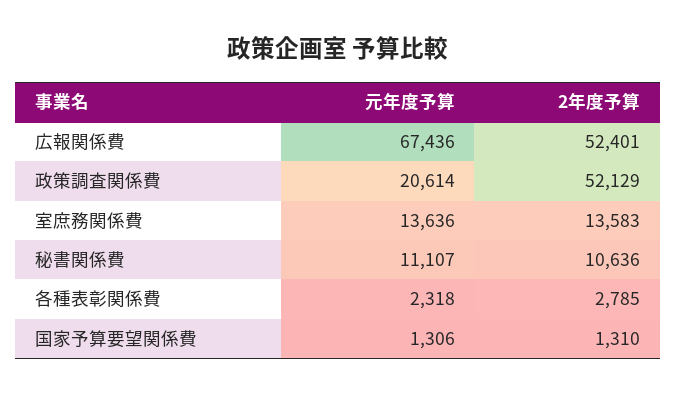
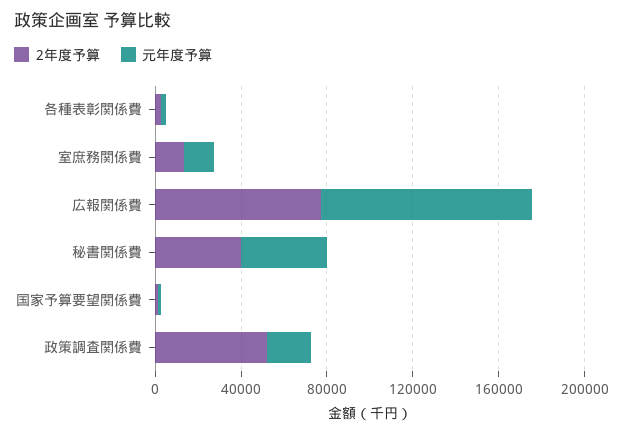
  {
    "元年度予算": {
-     "広報関係費": 67436,
+     "広報関係費": 100000,
      "政策調査関係費": 20614,
      "室庶務関係費": 13636,
-     "秘書関係費": 11107,
+     "秘書関係費": 40000,
      "各種表彰関係費": 2318,
      "国家予算要望関係費": 1306
    },
    "2年度予算": {
-     "広報関係費": 52401,
+     "広報関係費": 80000,
      "政策調査関係費": 52129,
      "室庶務関係費": 13583,
-     "秘書関係費": 10636,
+     "秘書関係費": 40000,
      "各種表彰関係費": 2785,
      "国家予算要望関係費": 1310
    }
  }

